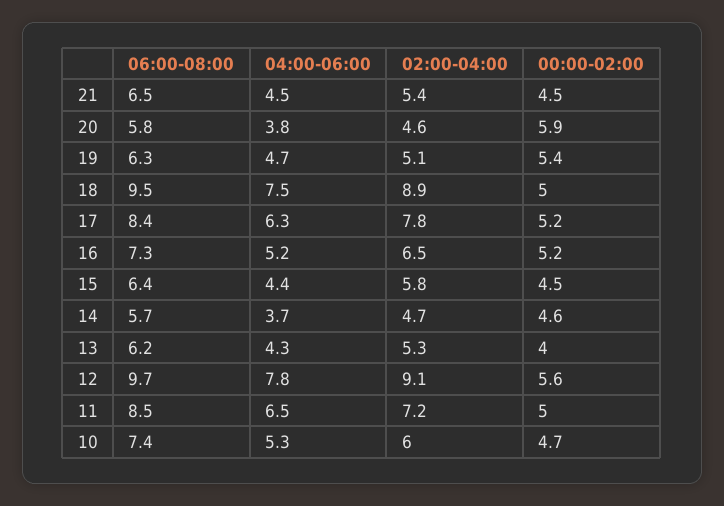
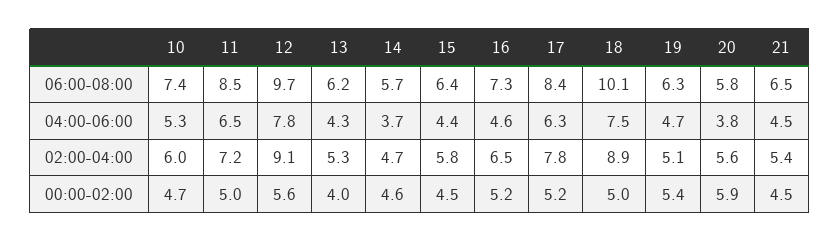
  {
    "06:00-08:00": {
      "21": 6.5,
      "20": 5.8,
      "19": 6.3,
-     "18": 9.5,
+     "18": 10.1,
      "17": 8.4,
      "16": 7.3,
      "15": 6.4,
      "14": 5.7,
      "13": 6.2,
      "12": 9.7,
      "11": 8.5,
      "10": 7.4
    },
    "04:00-06:00": {
      "21": 4.5,
      "20": 3.8,
      "19": 4.7,
      "18": 7.5,
      "17": 6.3,
-     "16": 5.2,
+     "16": 4.6,
      "15": 4.4,
      "14": 3.7,
      "13": 4.3,
      "12": 7.8,
      "11": 6.5,
      "10": 5.3
    },
    "02:00-04:00": {
      "21": 5.4,
-     "20": 4.6,
+     "20": 5.6,
      "19": 5.1,
      "18": 8.9,
      "17": 7.8,
      "16": 6.5,
      "15": 5.8,
      "14": 4.7,
      "13": 5.3,
      "12": 9.1,
      "11": 7.2,
      "10": 6
    },
    "00:00-02:00": {
      "21": 4.5,
      "20": 5.9,
      "19": 5.4,
      "18": 5,
      "17": 5.2,
      "16": 5.2,
      "15": 4.5,
      "14": 4.6,
      "13": 4,
      "12": 5.6,
      "11": 5,
      "10": 4.7
    }
  }

